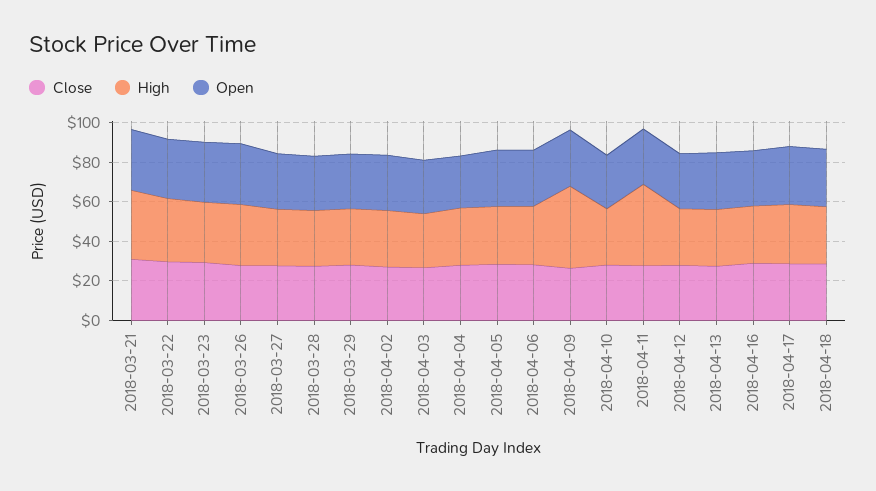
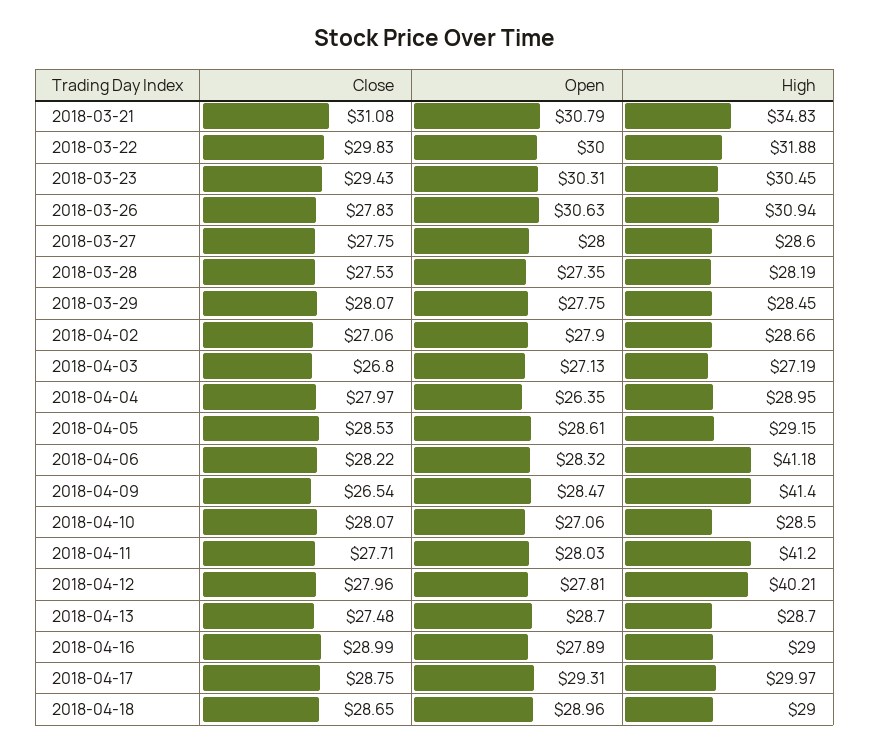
  {
    "Close": {
      "2018-03-21": 31.08,
      "2018-03-22": 29.83,
      "2018-03-23": 29.43,
      "2018-03-26": 27.83,
      "2018-03-27": 27.75,
      "2018-03-28": 27.53,
      "2018-03-29": 28.07,
      "2018-04-02": 27.06,
      "2018-04-03": 26.8,
      "2018-04-04": 27.97,
      "2018-04-05": 28.53,
      "2018-04-06": 28.22,
      "2018-04-09": 26.54,
      "2018-04-10": 28.07,
      "2018-04-11": 27.71,
      "2018-04-12": 27.96,
      "2018-04-13": 27.48,
      "2018-04-16": 28.99,
      "2018-04-17": 28.75,
      "2018-04-18": 28.65
    },
    "High": {
      "2018-03-21": 34.83,
      "2018-03-22": 31.88,
      "2018-03-23": 30.45,
      "2018-03-26": 30.94,
      "2018-03-27": 28.6,
      "2018-03-28": 28.19,
      "2018-03-29": 28.45,
      "2018-04-02": 28.66,
      "2018-04-03": 27.19,
      "2018-04-04": 28.95,
      "2018-04-05": 29.15,
-     "2018-04-06": 30,
+     "2018-04-06": 41.18,
      "2018-04-09": 41.4,
      "2018-04-10": 28.5,
      "2018-04-11": 41.2,
-     "2018-04-12": 30,
+     "2018-04-12": 40.21,
      "2018-04-13": 28.7,
      "2018-04-16": 29,
      "2018-04-17": 29.97,
      "2018-04-18": 29
    },
    "Open": {
      "2018-03-21": 30.79,
      "2018-03-22": 30,
      "2018-03-23": 30.31,
      "2018-03-26": 30.63,
      "2018-03-27": 28,
      "2018-03-28": 27.35,
      "2018-03-29": 27.75,
      "2018-04-02": 27.9,
      "2018-04-03": 27.13,
      "2018-04-04": 26.35,
      "2018-04-05": 28.61,
      "2018-04-06": 28.32,
      "2018-04-09": 28.47,
      "2018-04-10": 27.06,
      "2018-04-11": 28.03,
      "2018-04-12": 27.81,
      "2018-04-13": 28.7,
      "2018-04-16": 27.89,
      "2018-04-17": 29.31,
      "2018-04-18": 28.96
    }
  }

